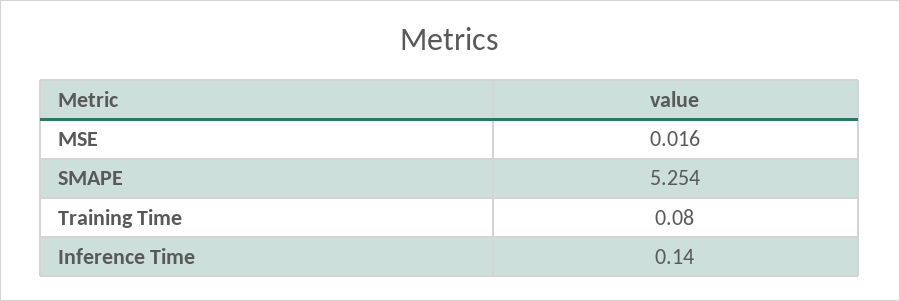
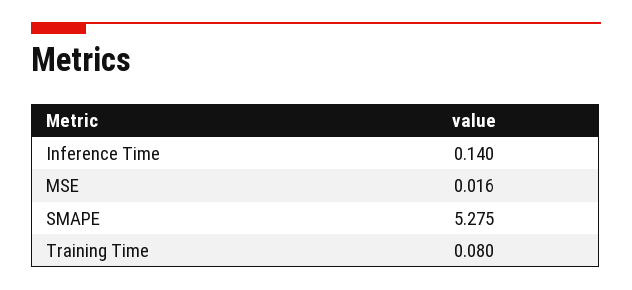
  {
    "MSE": 0.016,
-   "SMAPE": 5.254,
+   "SMAPE": 5.275,
    "Training Time": 0.08,
    "Inference Time": 0.14
  }

